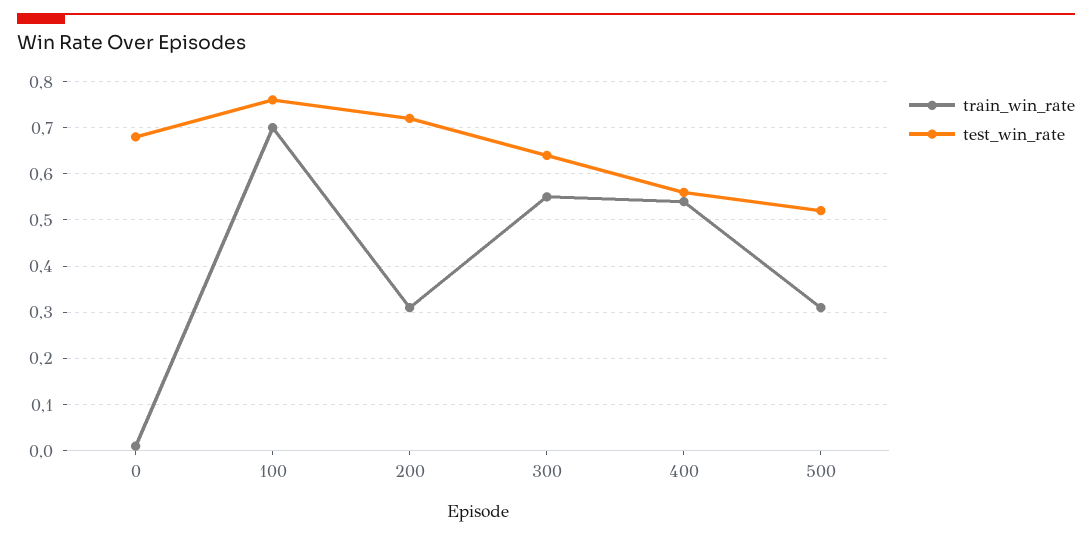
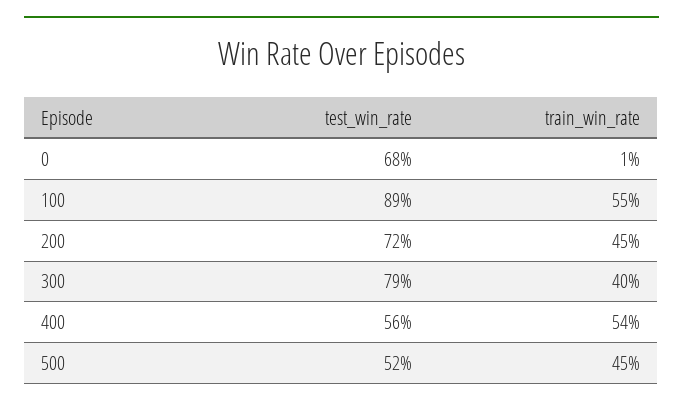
  {
    "train_win_rate": {
      "0": 0.01,
-     "100": 0.7,
+     "100": 0.55,
-     "200": 0.3,
+     "200": 0.45,
-     "300": 0.55,
+     "300": 0.4,
      "400": 0.54,
-     "500": 0.3
+     "500": 0.45
    },
    "test_win_rate": {
      "0": 0.68,
-     "100": 0.75,
+     "100": 0.89,
      "200": 0.72,
-     "300": 0.65,
+     "300": 0.79,
      "400": 0.56,
      "500": 0.52
    }
  }

